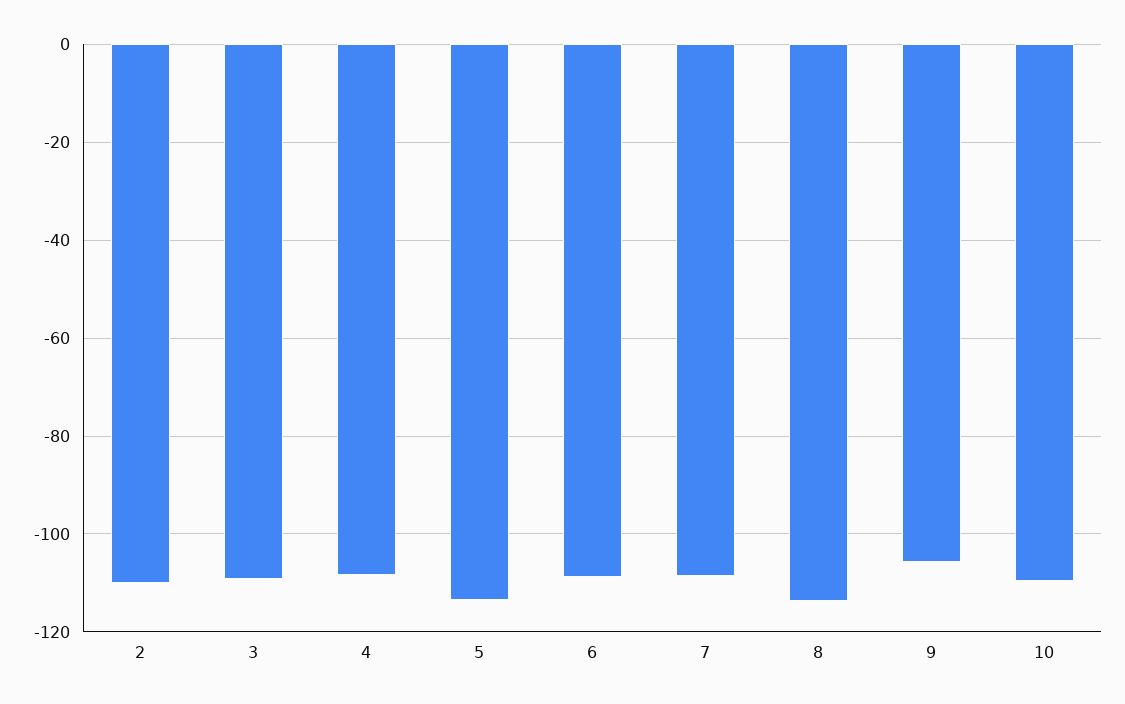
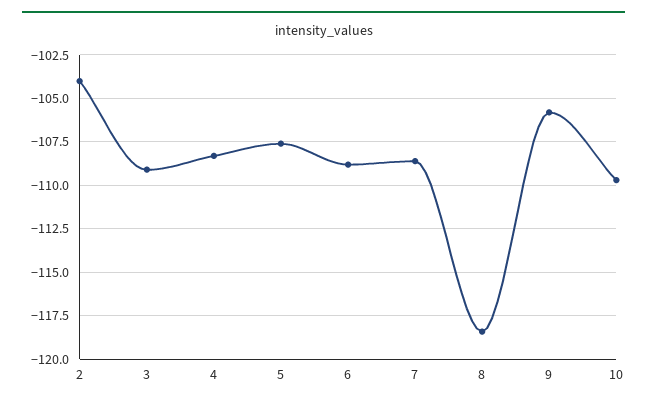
  {
-   "2": -110,
+   "2": -104,
    "3": -109,
    "4": -108.5,
-   "5": -114,
+   "5": -107.5,
    "6": -109,
    "7": -108.5,
-   "8": -114,
+   "8": -118.5,
    "9": -106,
    "10": -109.5
  }

